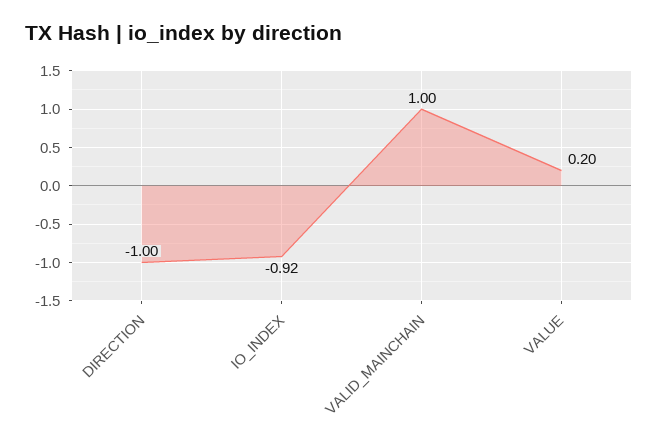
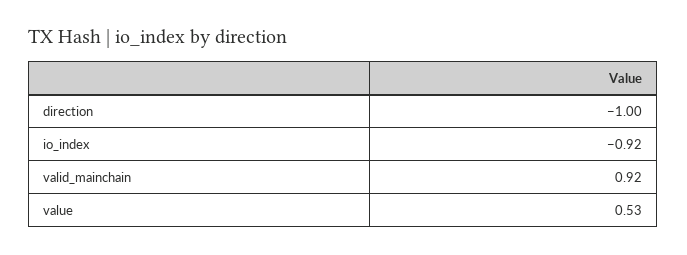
  {
    "DIRECTION": -1,
    "IO_INDEX": -0.92,
-   "VALID_MAINCHAIN": 1,
+   "VALID_MAINCHAIN": 0.92,
-   "VALUE": 0.2
+   "VALUE": 0.53
  }

